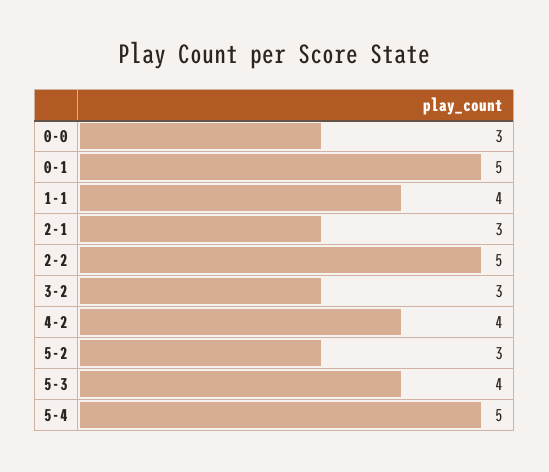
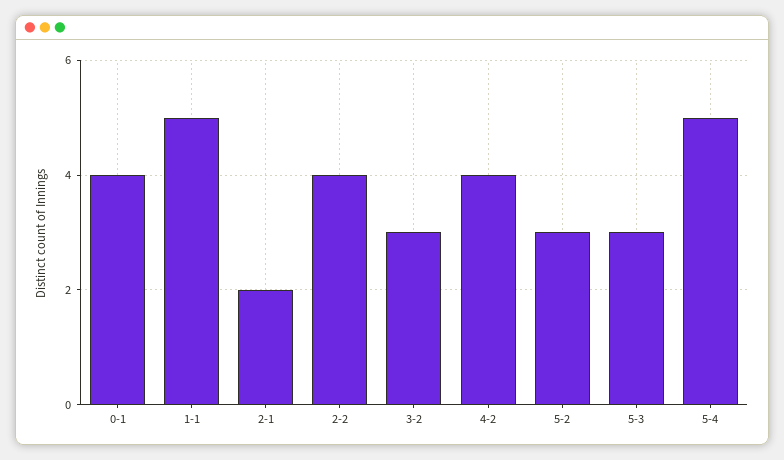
  {
-   "0-0": 3,
-   "0-1": 5,
+   "0-1": 4,
-   "1-1": 4,
+   "1-1": 5,
-   "2-1": 3,
+   "2-1": 2,
-   "2-2": 5,
+   "2-2": 4,
    "3-2": 3,
    "4-2": 4,
    "5-2": 3,
-   "5-3": 4,
+   "5-3": 3,
    "5-4": 5
  }

